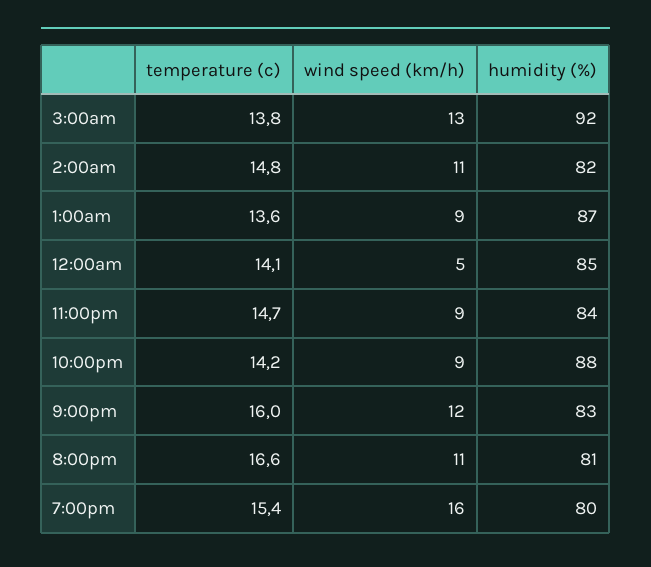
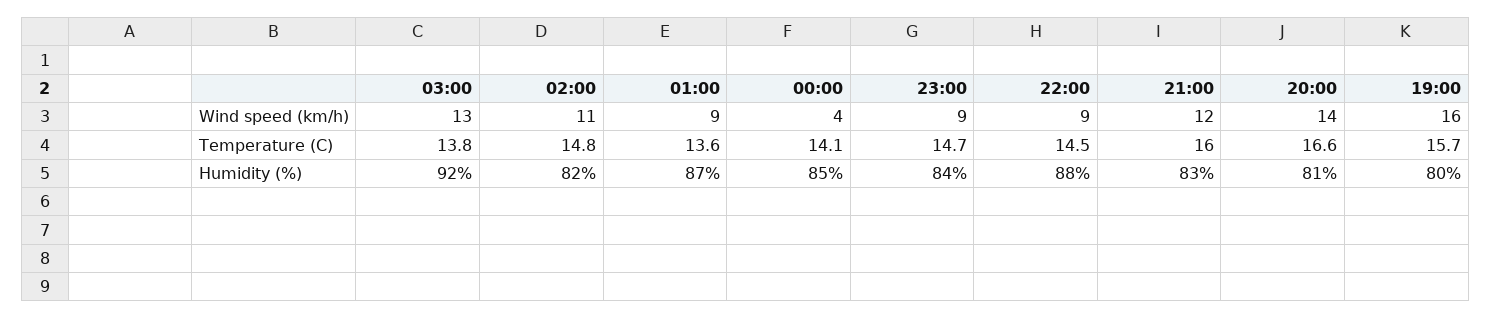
  {
    "temperature (c)": {
      "3:00am": 13.8,
      "2:00am": 14.8,
      "1:00am": 13.6,
      "12:00am": 14.1,
      "11:00pm": 14.7,
-     "10:00pm": 14.2,
+     "10:00pm": 14.5,
      "9:00pm": 16,
      "8:00pm": 16.6,
-     "7:00pm": 15.4
+     "7:00pm": 15.7
    },
    "wind speed (km/h)": {
      "3:00am": 13,
      "2:00am": 11,
      "1:00am": 9,
-     "12:00am": 5,
+     "12:00am": 4,
      "11:00pm": 9,
      "10:00pm": 9,
      "9:00pm": 12,
-     "8:00pm": 11,
+     "8:00pm": 14,
      "7:00pm": 16
    },
    "humidity (%)": {
      "3:00am": 92,
      "2:00am": 82,
      "1:00am": 87,
      "12:00am": 85,
      "11:00pm": 84,
      "10:00pm": 88,
      "9:00pm": 83,
      "8:00pm": 81,
      "7:00pm": 80
    }
  }

